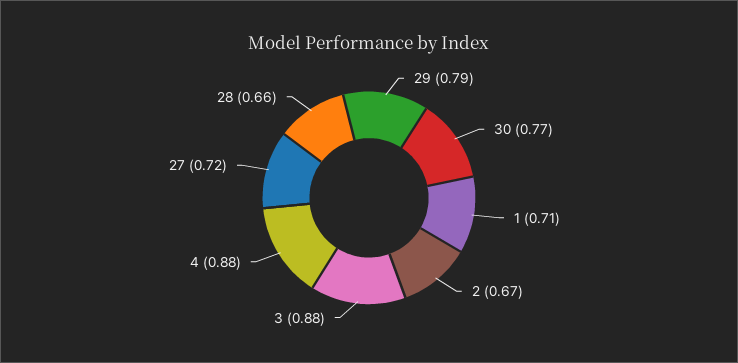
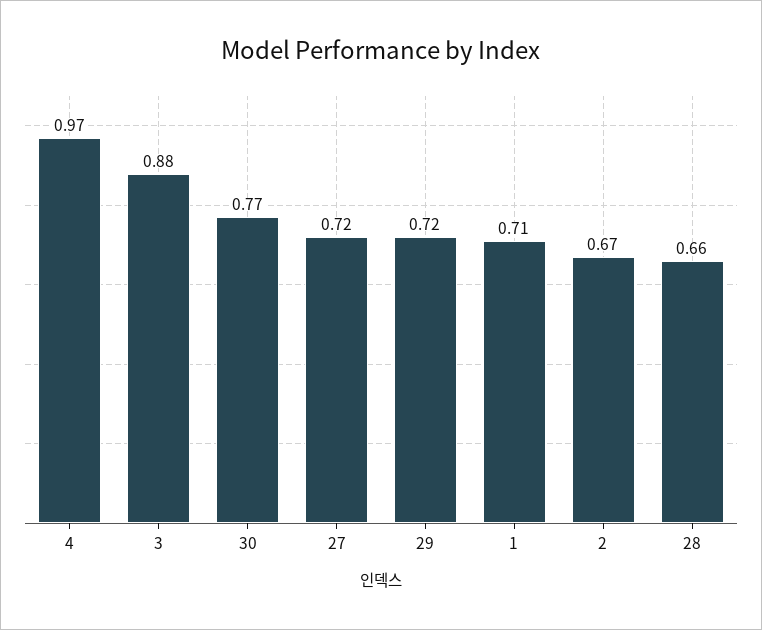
  {
-   "29": 0.79,
+   "29": 0.72,
    "30": 0.77,
    "1": 0.71,
    "2": 0.67,
    "3": 0.88,
-   "4": 0.88,
+   "4": 0.97,
    "27": 0.72,
    "28": 0.66
  }

